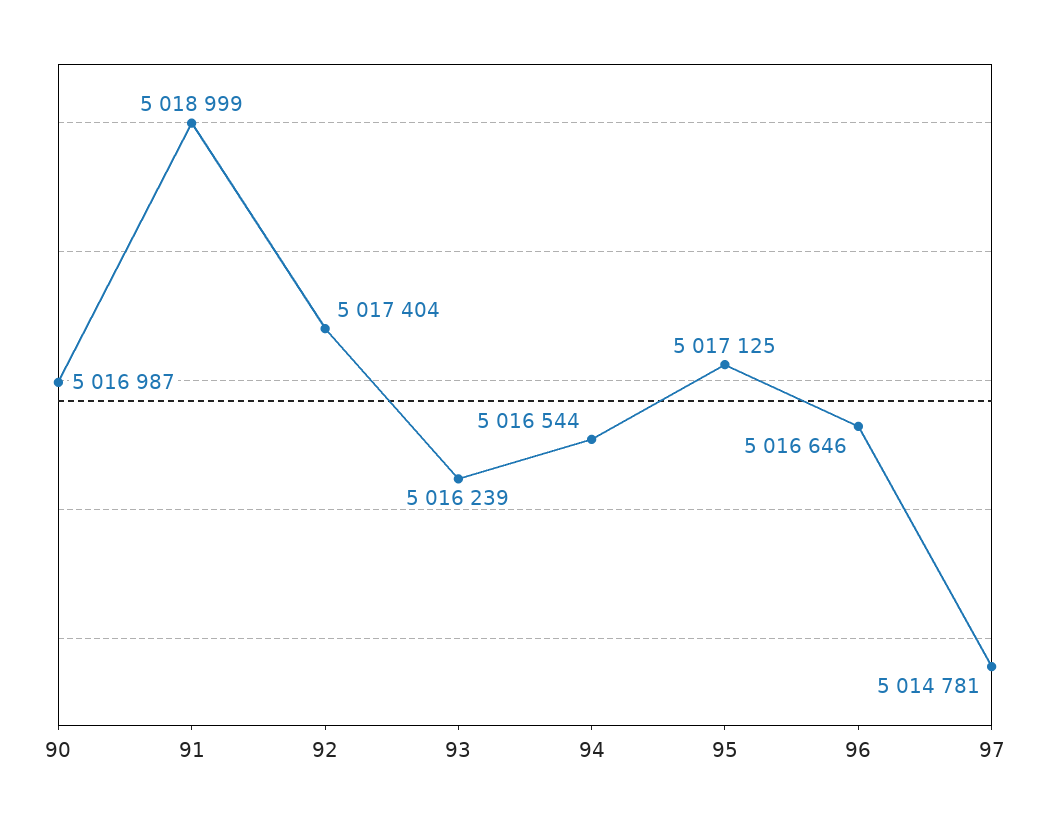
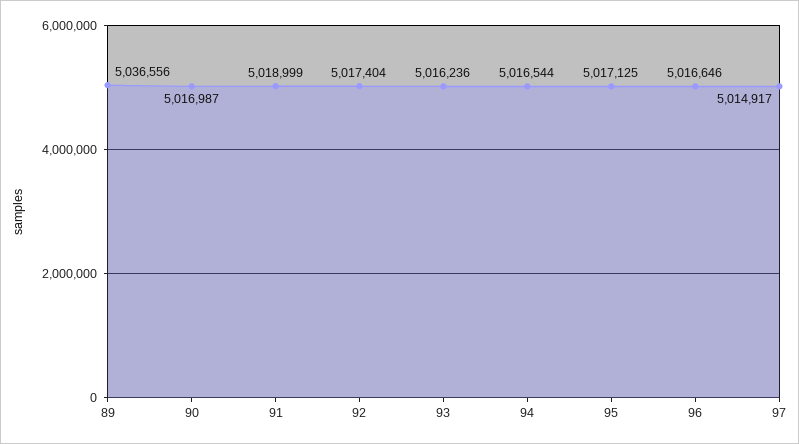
  {
    "90": 5016987,
    "91": 5018999,
    "92": 5017404,
-   "93": 5016239,
+   "93": 5016236,
    "94": 5016544,
    "95": 5017125,
    "96": 5016646,
-   "97": 5014781
+   "97": 5014917,
+   "89": 5036556
  }

